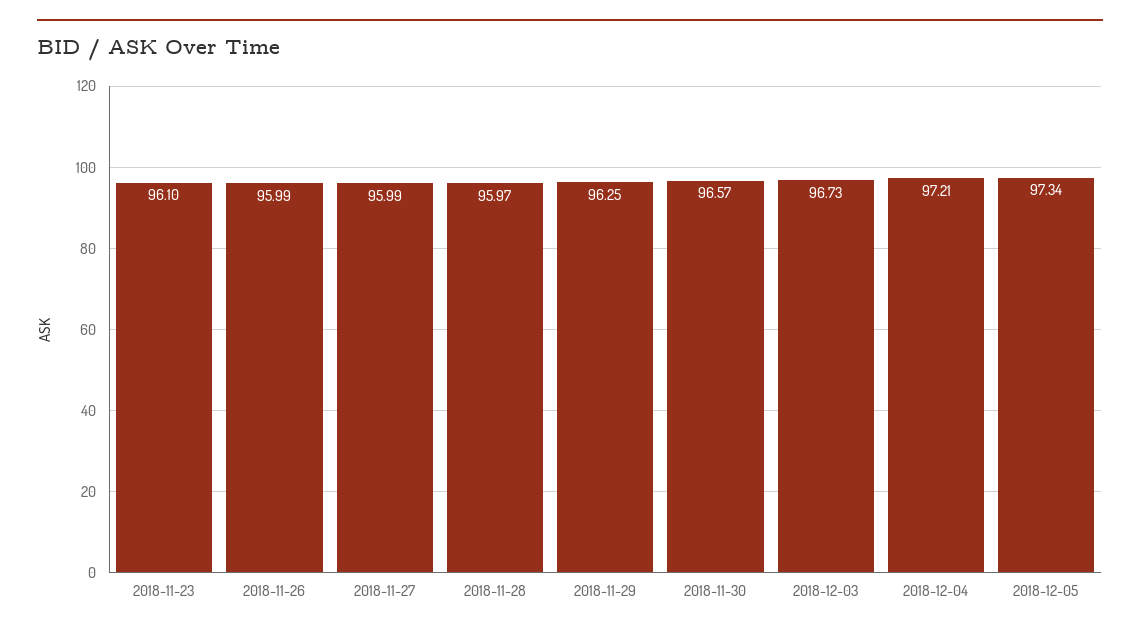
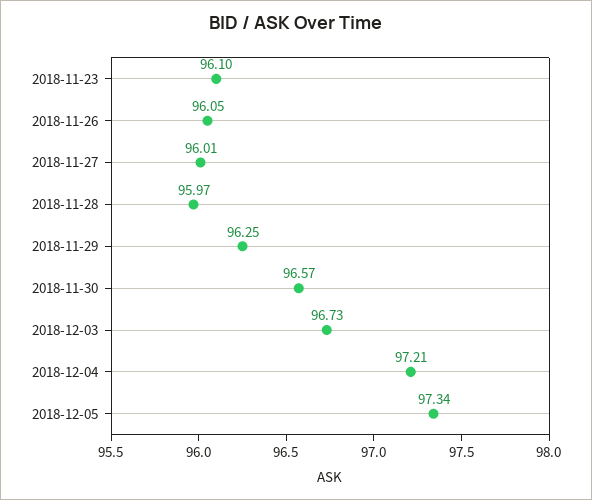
  {
    "2018-11-23": 96.1,
-   "2018-11-26": 95.99,
+   "2018-11-26": 96.05,
-   "2018-11-27": 95.99,
+   "2018-11-27": 96.01,
    "2018-11-28": 95.97,
    "2018-11-29": 96.25,
    "2018-11-30": 96.57,
    "2018-12-03": 96.73,
    "2018-12-04": 97.21,
    "2018-12-05": 97.34
  }

